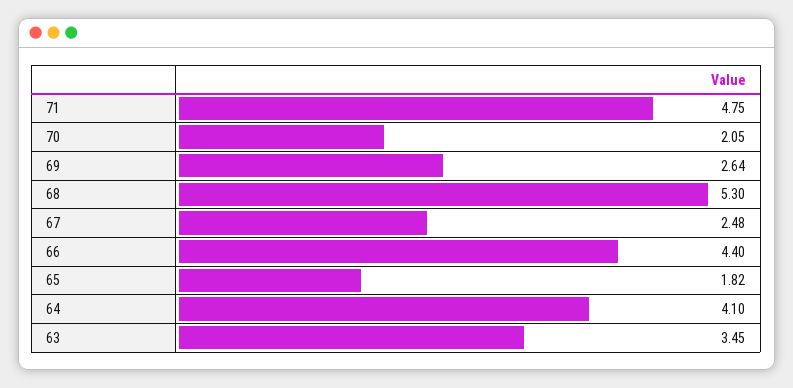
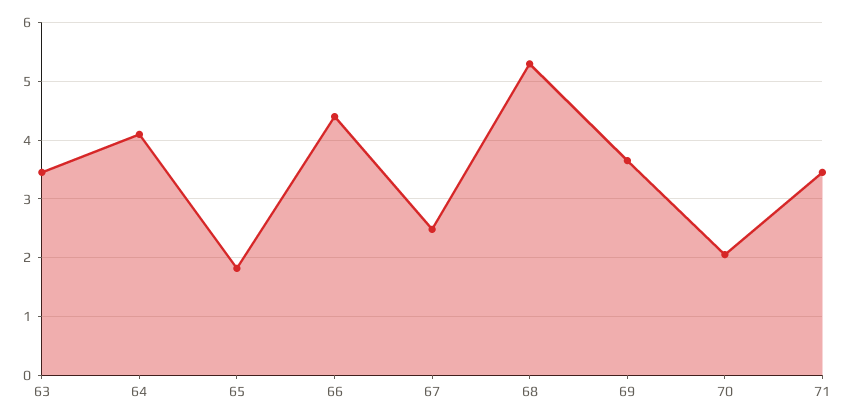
  {
-   "71": 4.75,
+   "71": 3.4,
    "70": 2.05,
-   "69": 2.64,
+   "69": 3.6,
    "68": 5.3,
    "67": 2.48,
    "66": 4.4,
    "65": 1.82,
    "64": 4.1,
    "63": 3.45
  }

